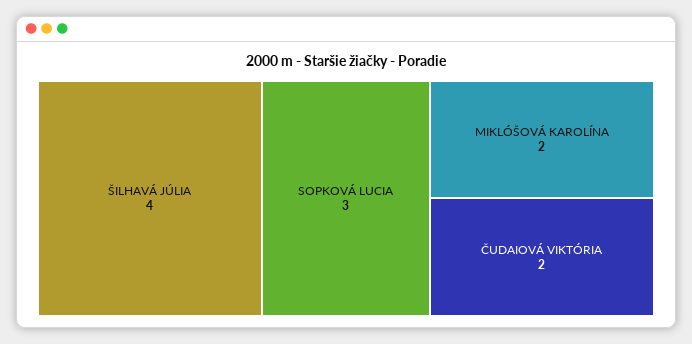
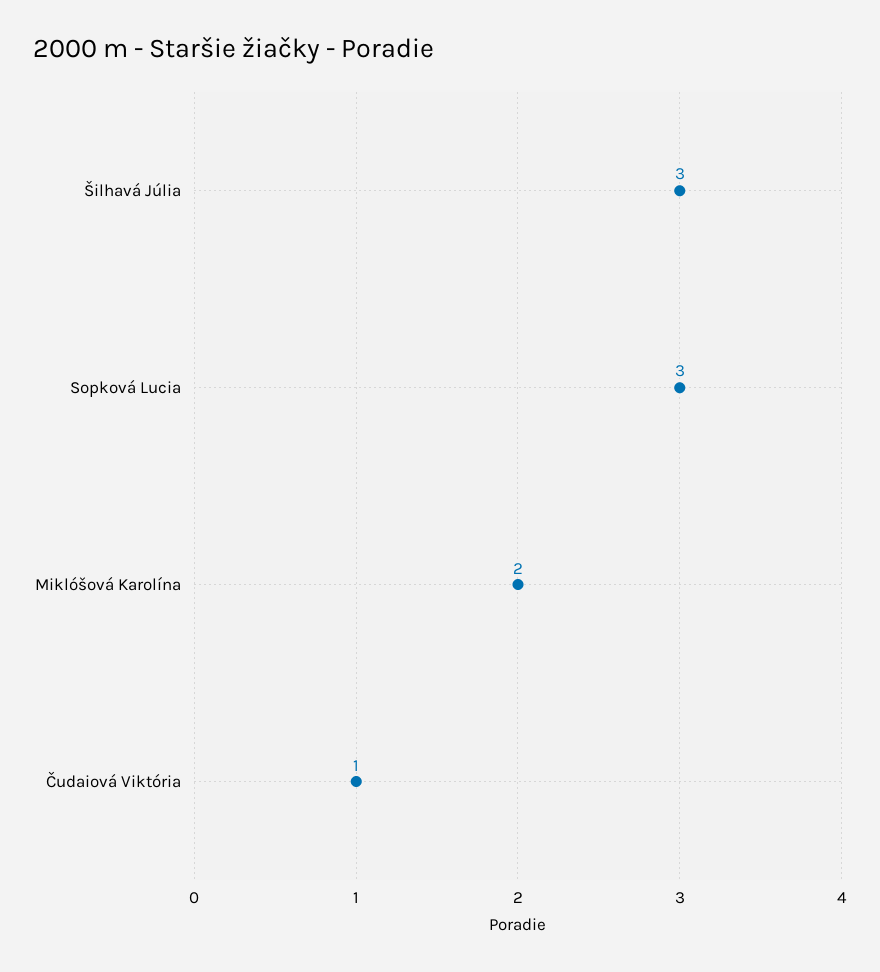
  {
-   "ŠILHAVÁ JÚLIA": 4,
+   "ŠILHAVÁ JÚLIA": 3,
    "SOPKOVÁ LUCIA": 3,
    "MIKLÓŠOVÁ KAROLÍNA": 2,
-   "ČUDAIOVÁ VIKTÓRIA": 2
+   "ČUDAIOVÁ VIKTÓRIA": 1
  }

